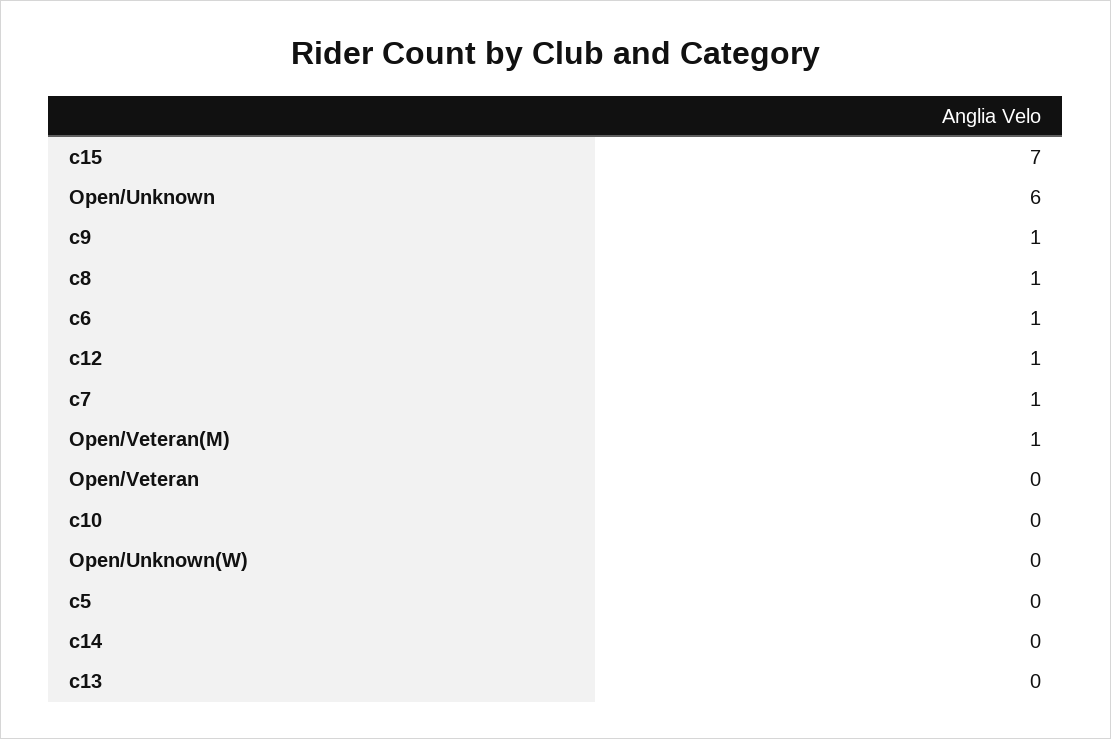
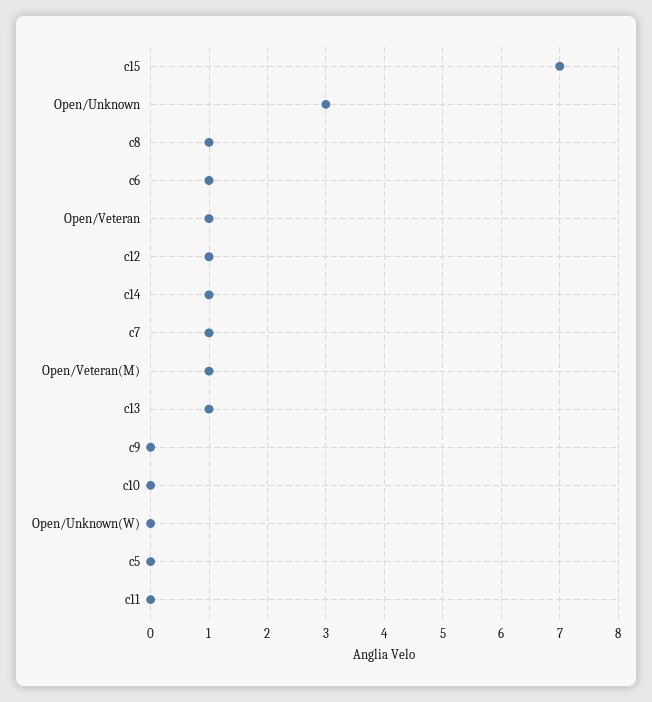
  {
    "c15": 7,
-   "Open/Unknown": 6,
+   "Open/Unknown": 3,
-   "c9": 1,
+   "c9": 0,
    "c8": 1,
    "c6": 1,
    "c12": 1,
    "c7": 1,
    "Open/Veteran(M)": 1,
-   "Open/Veteran": 0,
+   "Open/Veteran": 1,
    "c10": 0,
    "Open/Unknown(W)": 0,
    "c5": 0,
-   "c14": 0,
+   "c14": 1,
-   "c13": 0
+   "c13": 1,
+   "c11": 0
  }

